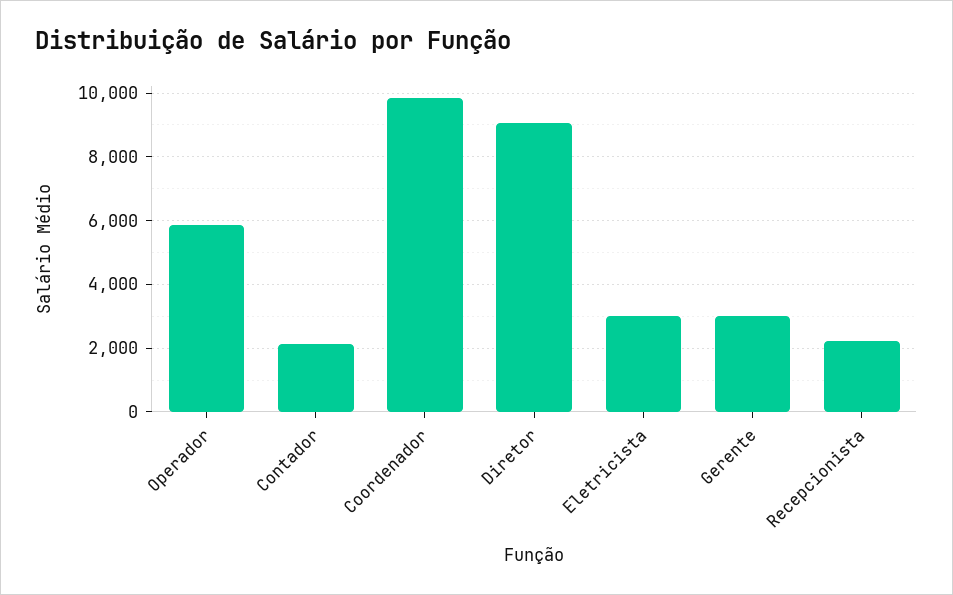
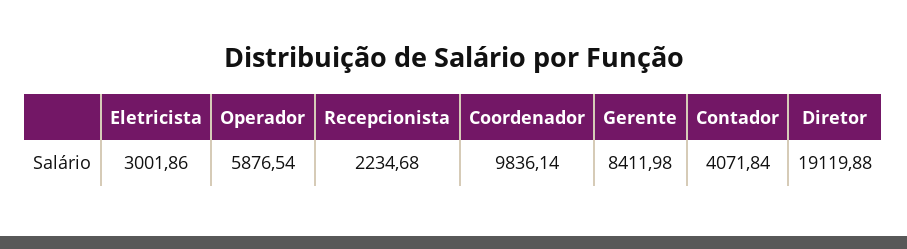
  {
    "Operador": 5876.54,
-   "Contador": 2200,
+   "Contador": 4071.84,
    "Coordenador": 9836.14,
-   "Diretor": 9000,
+   "Diretor": 19119.88,
    "Eletricista": 3001.86,
-   "Gerente": 3000,
+   "Gerente": 8411.98,
    "Recepcionista": 2234.68
  }

